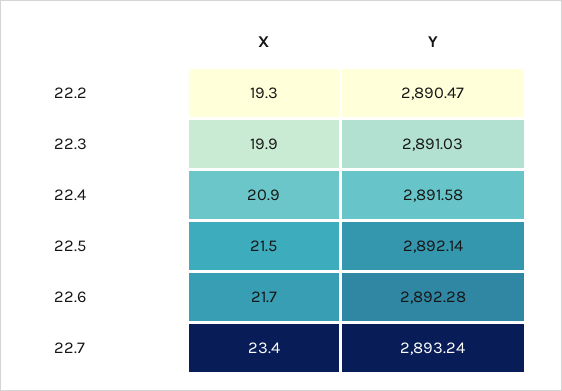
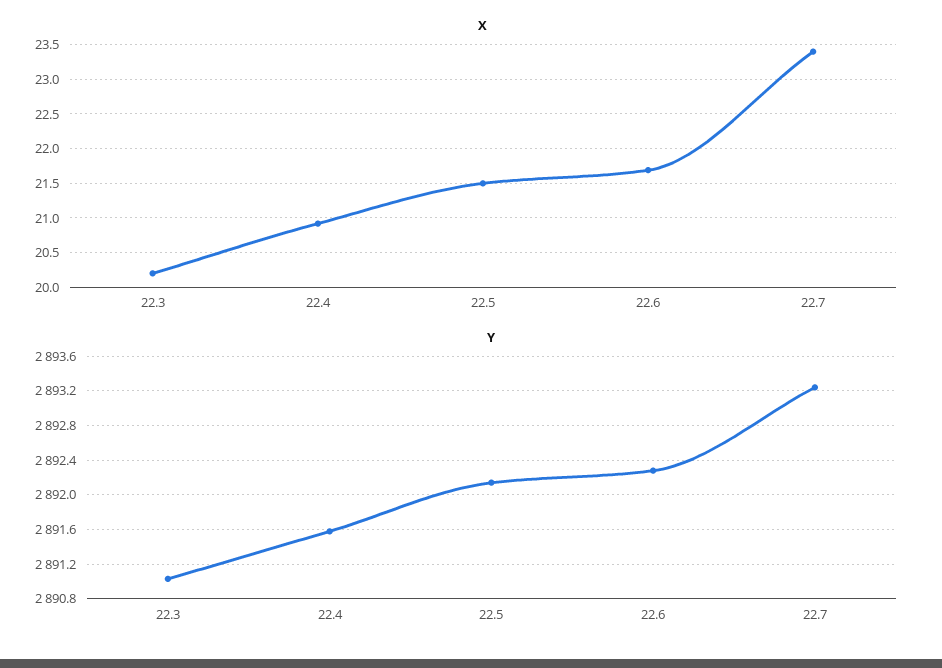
  {
    "X": {
-     "22.2": 19.3,
-     "22.3": 19.9,
+     "22.3": 20.2,
      "22.4": 20.9,
      "22.5": 21.5,
      "22.6": 21.7,
      "22.7": 23.4
    },
    "Y": {
-     "22.2": 2890.47,
      "22.3": 2891.03,
      "22.4": 2891.58,
      "22.5": 2892.14,
      "22.6": 2892.28,
      "22.7": 2893.24
    }
  }

